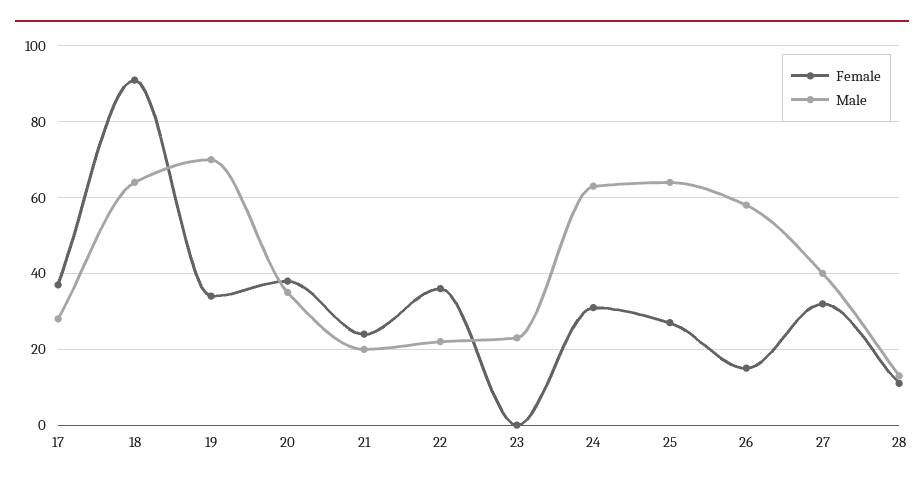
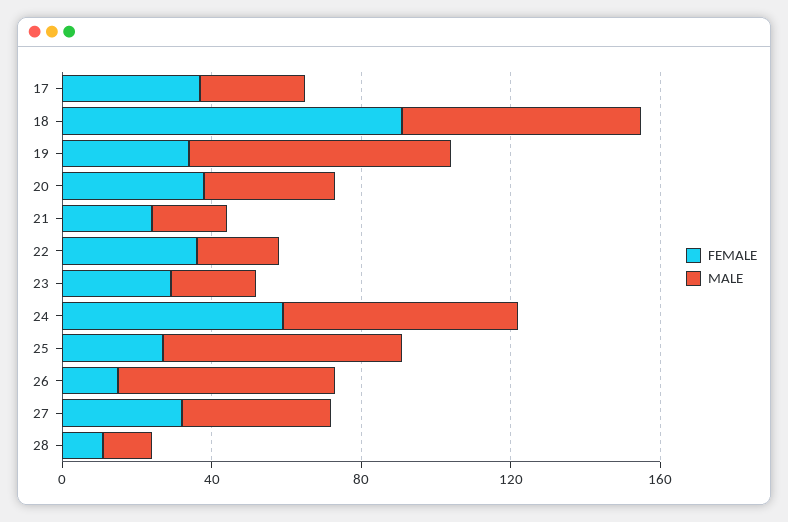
  {
    "Female": {
      "17": 35,
      "18": 90,
      "19": 35,
      "20": 40,
      "21": 25,
      "22": 35,
-     "23": 0,
+     "23": 30,
-     "24": 30,
+     "24": 60,
      "25": 25,
      "26": 15,
      "27": 30,
      "28": 10
    },
    "Male": {
      "17": 30,
      "18": 65,
      "19": 70,
      "20": 35,
      "21": 20,
      "22": 20,
      "23": 25,
      "24": 65,
      "25": 65,
      "26": 60,
      "27": 40,
      "28": 15
    }
  }

